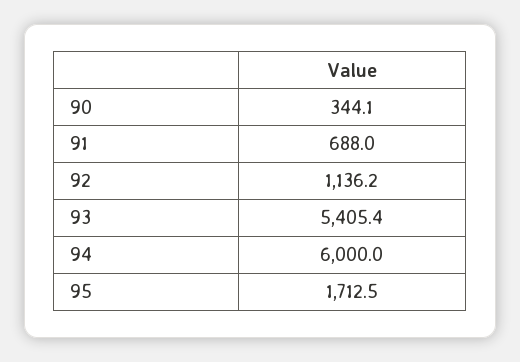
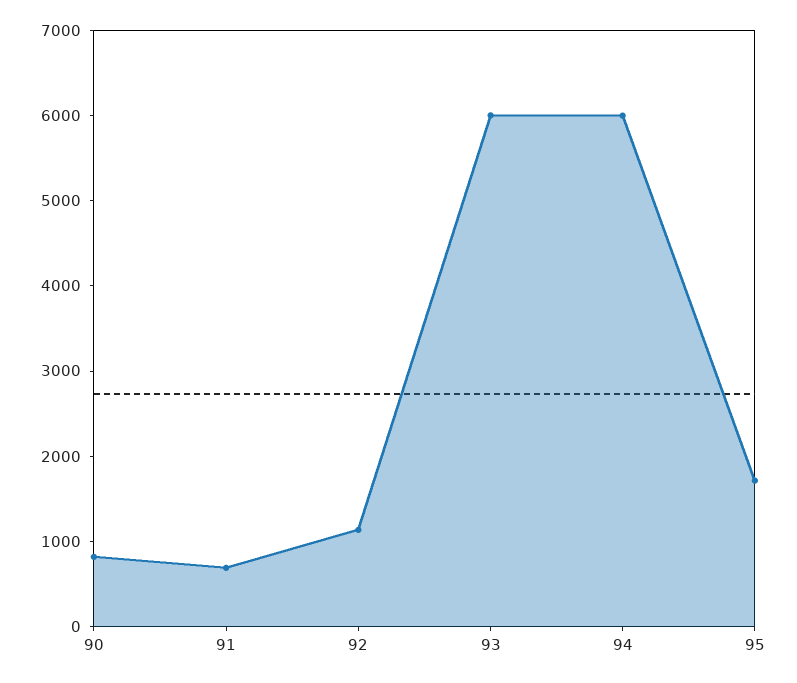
  {
-   "90": 344.1,
+   "90": 800,
    "91": 688,
    "92": 1136.2,
-   "93": 5405.4,
+   "93": 6000,
    "94": 6000,
    "95": 1712.5
  }

